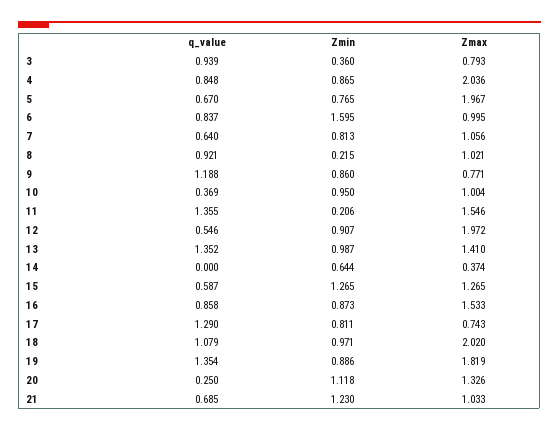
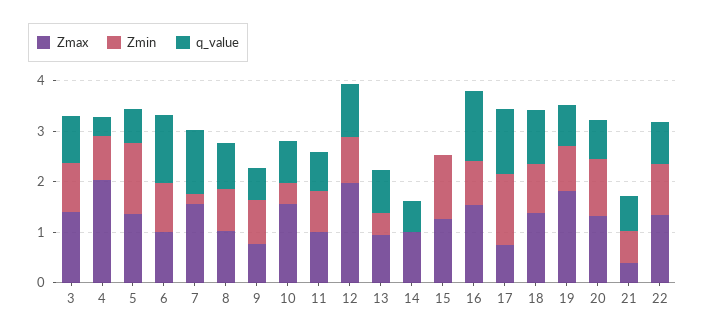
  {
    "q_value": {
      "3": 0.939,
-     "4": 0.848,
+     "4": 0.4,
      "5": 0.67,
-     "6": 0.837,
+     "6": 1.4,
-     "7": 0.64,
+     "7": 1.2,
      "8": 0.921,
-     "9": 1.188,
+     "9": 0.6,
-     "10": 0.369,
+     "10": 0.8,
-     "11": 1.355,
+     "11": 0.8,
-     "12": 0.546,
+     "12": 1,
-     "13": 1.352,
+     "13": 0.8,
-     "14": 0,
+     "14": 0.6,
-     "15": 0.587,
+     "15": 0,
-     "16": 0.858,
+     "16": 1.4,
      "17": 1.29,
      "18": 1.079,
-     "19": 1.354,
+     "19": 0.8,
-     "20": 0.25,
+     "20": 0.8,
-     "21": 0.685
+     "21": 0.685,
+     "22": 0.8
    },
    "Zmin": {
-     "3": 0.36,
+     "3": 1,
      "4": 0.865,
-     "5": 0.765,
+     "5": 1.4,
-     "6": 1.595,
+     "6": 1,
-     "7": 0.813,
+     "7": 0.2,
-     "8": 0.215,
+     "8": 0.8,
      "9": 0.86,
-     "10": 0.95,
+     "10": 0.4,
-     "11": 0.206,
+     "11": 0.8,
      "12": 0.907,
-     "13": 0.987,
+     "13": 0.4,
-     "14": 0.644,
+     "14": 0,
      "15": 1.265,
      "16": 0.873,
-     "17": 0.811,
+     "17": 1.4,
      "18": 0.971,
      "19": 0.886,
      "20": 1.118,
-     "21": 1.23
+     "21": 0.6,
+     "22": 1
    },
    "Zmax": {
-     "3": 0.793,
+     "3": 1.4,
      "4": 2.036,
-     "5": 1.967,
+     "5": 1.4,
      "6": 0.995,
-     "7": 1.056,
+     "7": 1.6,
      "8": 1.021,
      "9": 0.771,
-     "10": 1.004,
+     "10": 1.6,
-     "11": 1.546,
+     "11": 1,
      "12": 1.972,
-     "13": 1.41,
+     "13": 1,
-     "14": 0.374,
+     "14": 1,
      "15": 1.265,
      "16": 1.533,
      "17": 0.743,
-     "18": 2.02,
+     "18": 1.4,
      "19": 1.819,
      "20": 1.326,
-     "21": 1.033
+     "21": 0.4,
+     "22": 1.4
    }
  }

